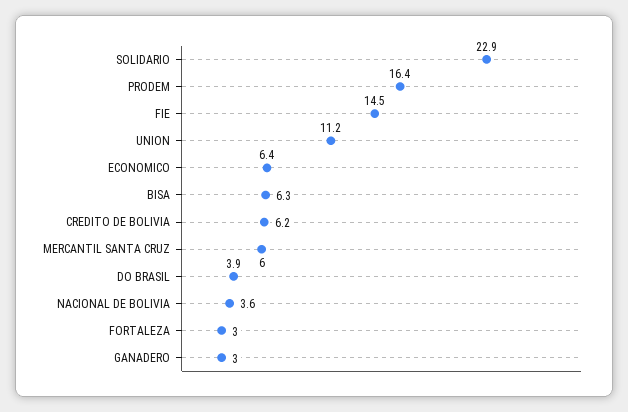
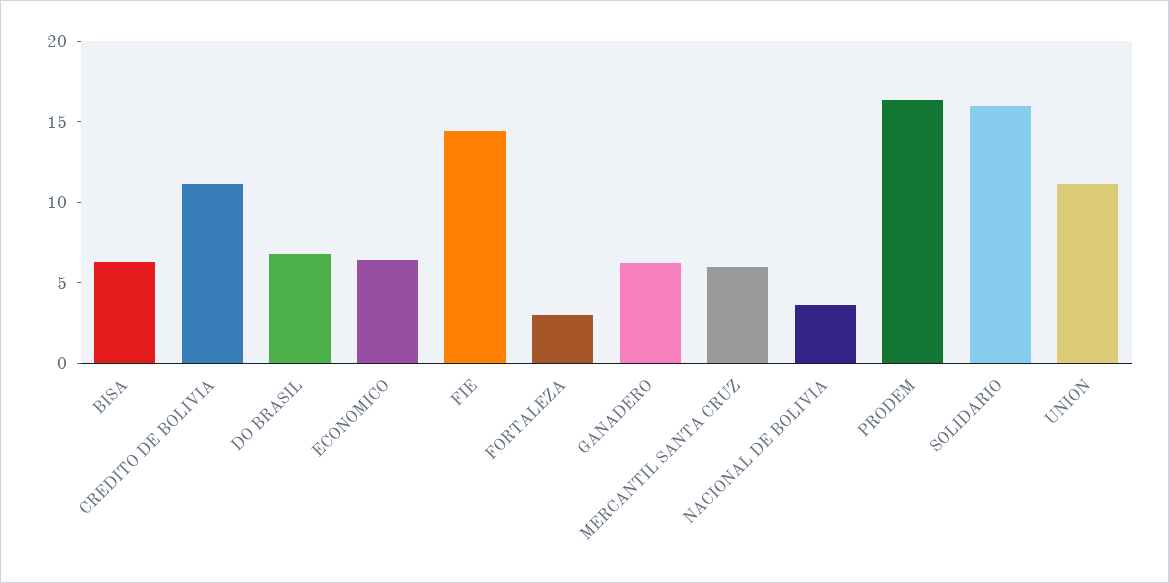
  {
-   "SOLIDARIO": 22.9,
+   "SOLIDARIO": 16,
    "PRODEM": 16.4,
    "FIE": 14.5,
    "UNION": 11.2,
    "ECONOMICO": 6.4,
    "BISA": 6.3,
-   "CREDITO DE BOLIVIA": 6.2,
+   "CREDITO DE BOLIVIA": 11,
    "MERCANTIL SANTA CRUZ": 6,
-   "DO BRASIL": 3.9,
+   "DO BRASIL": 7,
    "NACIONAL DE BOLIVIA": 3.6,
    "FORTALEZA": 3,
-   "GANADERO": 3
+   "GANADERO": 6
  }

